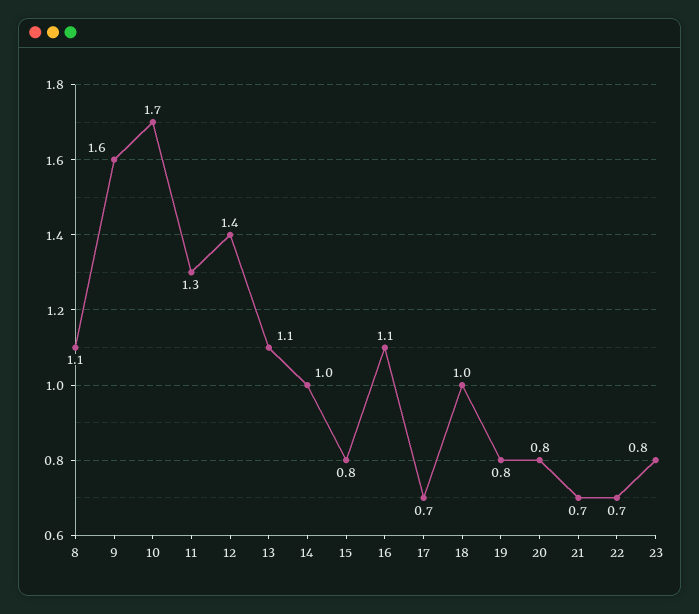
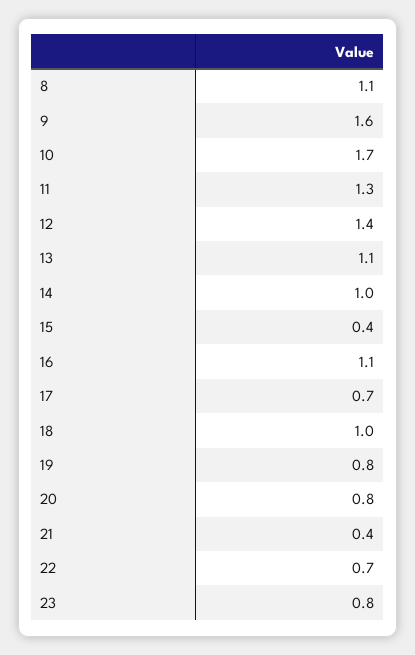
  {
    "8": 1.1,
    "9": 1.6,
    "10": 1.7,
    "11": 1.3,
    "12": 1.4,
    "13": 1.1,
    "14": 1,
-   "15": 0.8,
+   "15": 0.4,
    "16": 1.1,
    "17": 0.7,
    "18": 1,
    "19": 0.8,
    "20": 0.8,
-   "21": 0.7,
+   "21": 0.4,
    "22": 0.7,
    "23": 0.8
  }

